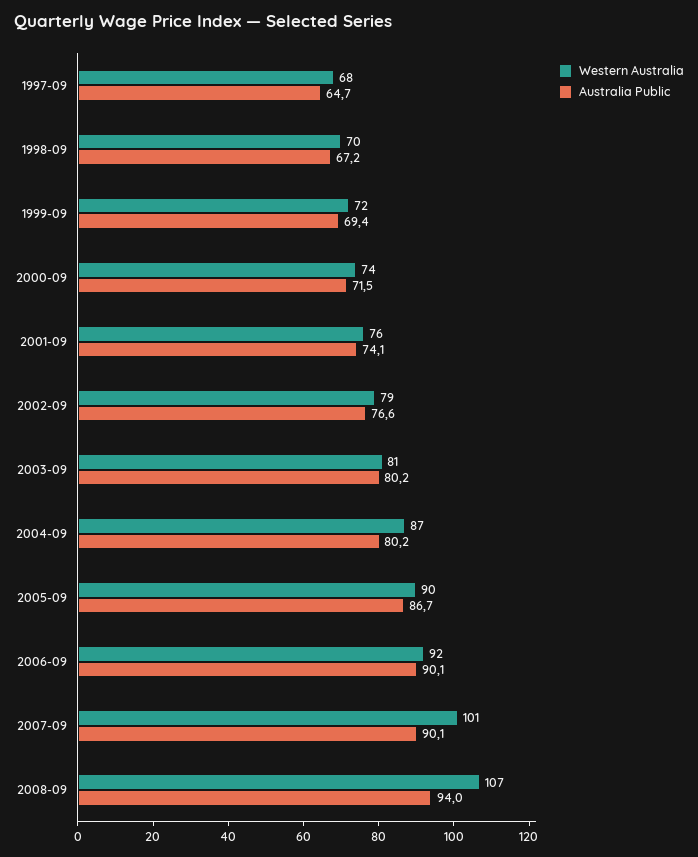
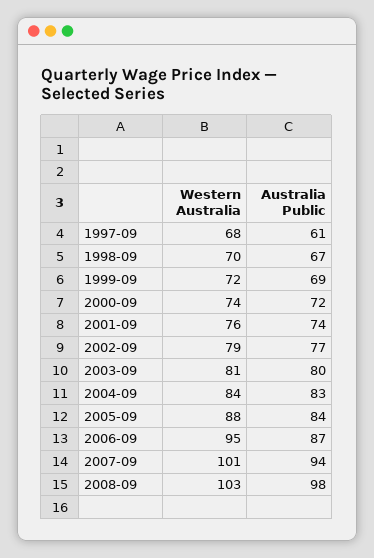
  {
    "Western Australia": {
      "1997-09": 68,
      "1998-09": 70,
      "1999-09": 72,
      "2000-09": 74,
      "2001-09": 76,
      "2002-09": 79,
      "2003-09": 81,
-     "2004-09": 87,
+     "2004-09": 84,
-     "2005-09": 90,
+     "2005-09": 88,
-     "2006-09": 92,
+     "2006-09": 95,
      "2007-09": 101,
-     "2008-09": 107
+     "2008-09": 103
    },
    "Australia Public": {
-     "1997-09": 64.7,
+     "1997-09": 61,
      "1998-09": 67.2,
      "1999-09": 69.4,
      "2000-09": 71.5,
      "2001-09": 74.1,
      "2002-09": 76.6,
      "2003-09": 80.2,
-     "2004-09": 80.2,
+     "2004-09": 83,
-     "2005-09": 86.7,
+     "2005-09": 84,
-     "2006-09": 90.1,
+     "2006-09": 87,
-     "2007-09": 90.1,
+     "2007-09": 94,
-     "2008-09": 94
+     "2008-09": 98
    }
  }

